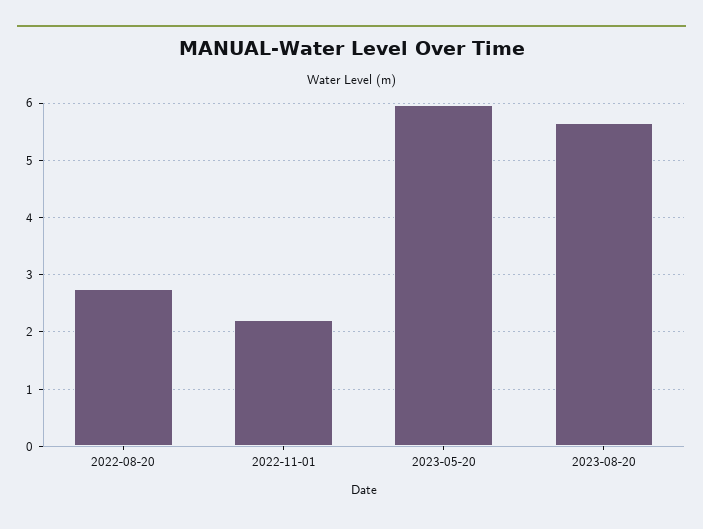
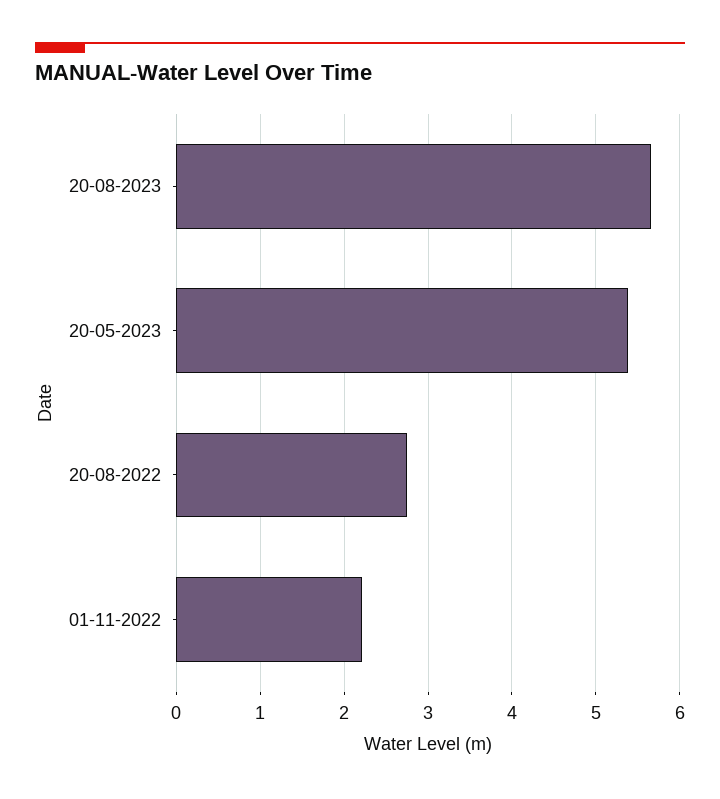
  {
    "2022-08-20": 2.8,
    "2022-11-01": 2.2,
-   "2023-05-20": 6,
+   "2023-05-20": 5.4,
    "2023-08-20": 5.7
  }

